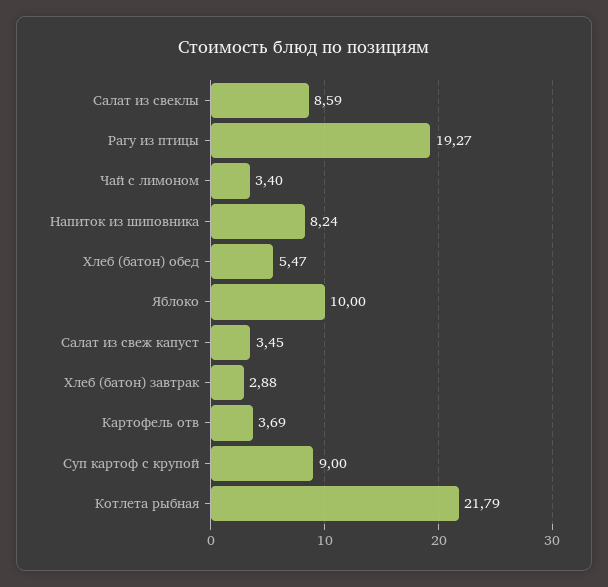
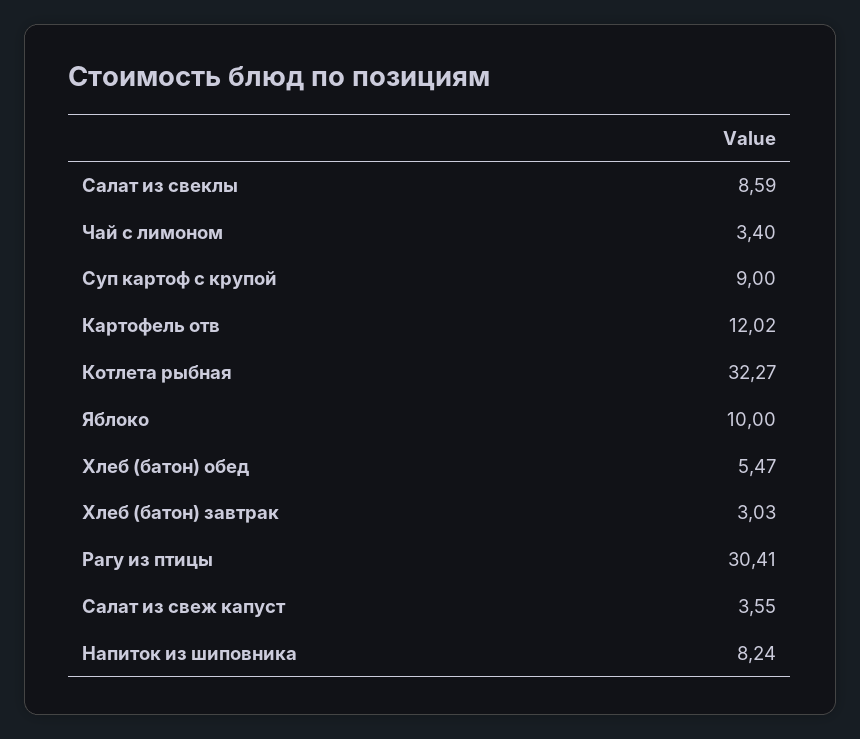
  {
    "Салат из свеклы": 8.59,
-   "Рагу из птицы": 19.27,
+   "Рагу из птицы": 30.41,
    "Чай с лимоном": 3.4,
    "Напиток из шиповника": 8.24,
    "Хлеб (батон) обед": 5.47,
    "Яблоко": 10,
-   "Салат из свеж капуст": 3.45,
+   "Салат из свеж капуст": 3.55,
-   "Хлеб (батон) завтрак": 2.88,
+   "Хлеб (батон) завтрак": 3.03,
-   "Картофель отв": 3.69,
+   "Картофель отв": 12.02,
    "Суп картоф с крупой": 9,
-   "Котлета рыбная": 21.79
+   "Котлета рыбная": 32.27
  }

